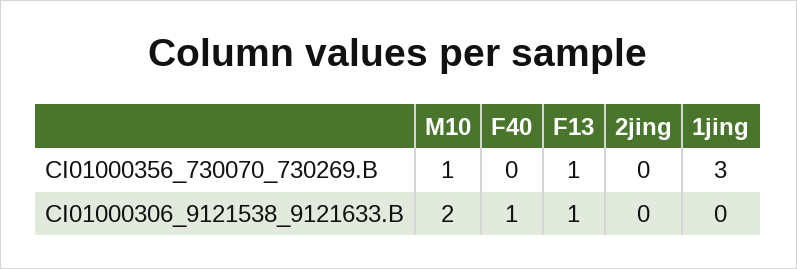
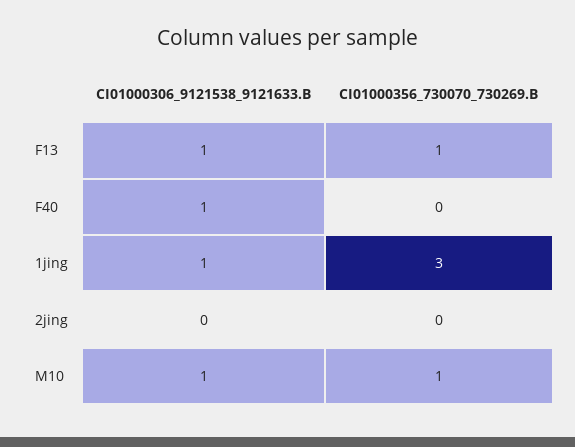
  {
    "M10": {
      "CI01000356_730070_730269.B": 1,
-     "CI01000306_9121538_9121633.B": 2
+     "CI01000306_9121538_9121633.B": 1
    },
    "F40": {
      "CI01000356_730070_730269.B": 0,
      "CI01000306_9121538_9121633.B": 1
    },
    "F13": {
      "CI01000356_730070_730269.B": 1,
      "CI01000306_9121538_9121633.B": 1
    },
    "2jing": {
      "CI01000356_730070_730269.B": 0,
      "CI01000306_9121538_9121633.B": 0
    },
    "1jing": {
      "CI01000356_730070_730269.B": 3,
-     "CI01000306_9121538_9121633.B": 0
+     "CI01000306_9121538_9121633.B": 1
    }
  }

